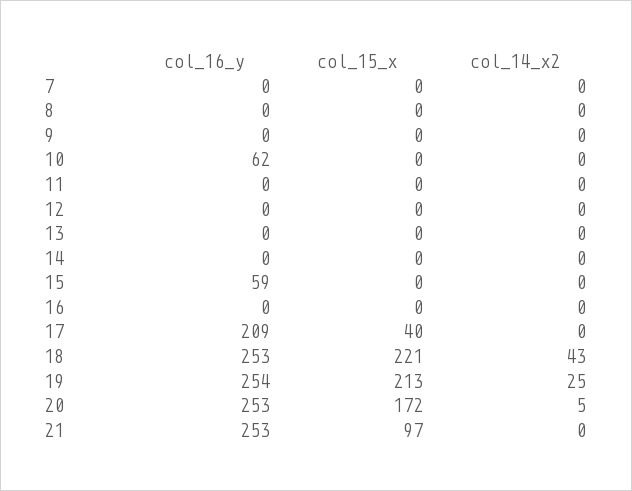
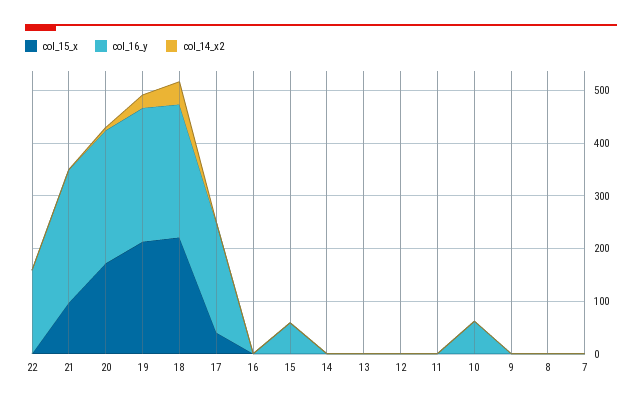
  {
    "col_16_y": {
      "7": 0,
      "8": 0,
      "9": 0,
      "10": 62,
      "11": 0,
      "12": 0,
      "13": 0,
      "14": 0,
      "15": 59,
      "16": 0,
      "17": 209,
      "18": 253,
      "19": 254,
      "20": 253,
-     "21": 253
+     "21": 253,
+     "22": 160
    },
    "col_15_x": {
      "7": 0,
      "8": 0,
      "9": 0,
      "10": 0,
      "11": 0,
      "12": 0,
      "13": 0,
      "14": 0,
      "15": 0,
      "16": 0,
      "17": 40,
      "18": 221,
      "19": 213,
      "20": 172,
-     "21": 97
+     "21": 97,
+     "22": 0
    },
    "col_14_x2": {
      "7": 0,
      "8": 0,
      "9": 0,
      "10": 0,
      "11": 0,
      "12": 0,
      "13": 0,
      "14": 0,
      "15": 0,
      "16": 0,
      "17": 0,
      "18": 43,
      "19": 25,
      "20": 5,
-     "21": 0
+     "21": 0,
+     "22": 0
    }
  }

